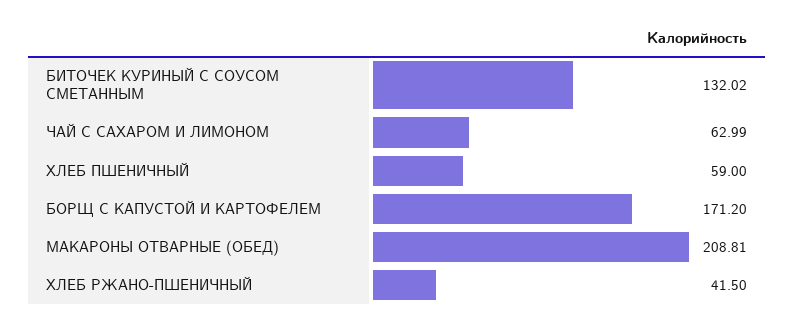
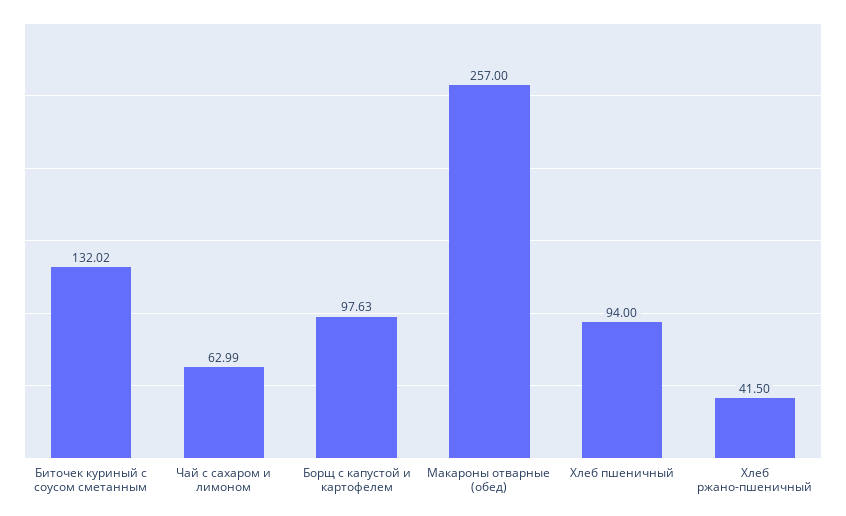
  {
    "БИТОЧЕК КУРИНЫЙ С СОУСОМ СМЕТАННЫМ": 132.02,
    "ЧАЙ С САХАРОМ И ЛИМОНОМ": 62.99,
-   "ХЛЕБ ПШЕНИЧНЫЙ": 59,
+   "ХЛЕБ ПШЕНИЧНЫЙ": 94,
-   "БОРЩ С КАПУСТОЙ И КАРТОФЕЛЕМ": 171.2,
+   "БОРЩ С КАПУСТОЙ И КАРТОФЕЛЕМ": 97.63,
-   "МАКАРОНЫ ОТВАРНЫЕ (ОБЕД)": 208.81,
+   "МАКАРОНЫ ОТВАРНЫЕ (ОБЕД)": 257,
    "ХЛЕБ РЖАНО-ПШЕНИЧНЫЙ": 41.5
  }

